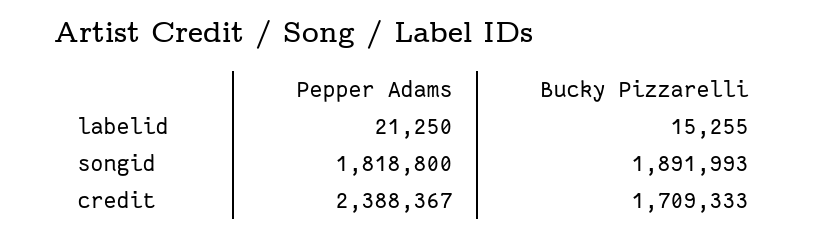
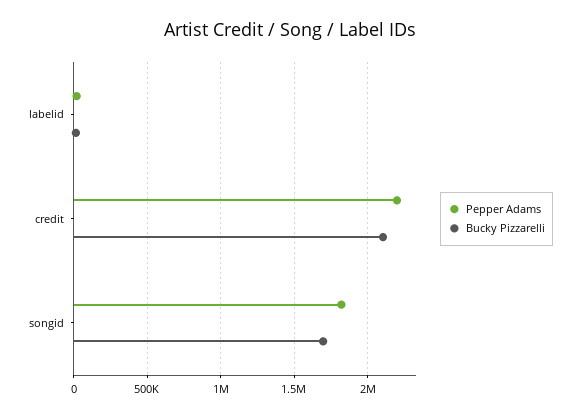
  {
    "Pepper Adams": {
      "labelid": 21250,
      "songid": 1818800,
-     "credit": 2388367
+     "credit": 2200000
    },
    "Bucky Pizzarelli": {
      "labelid": 15255,
-     "songid": 1891993,
+     "songid": 1700000,
-     "credit": 1709333
+     "credit": 2100000
    }
  }

